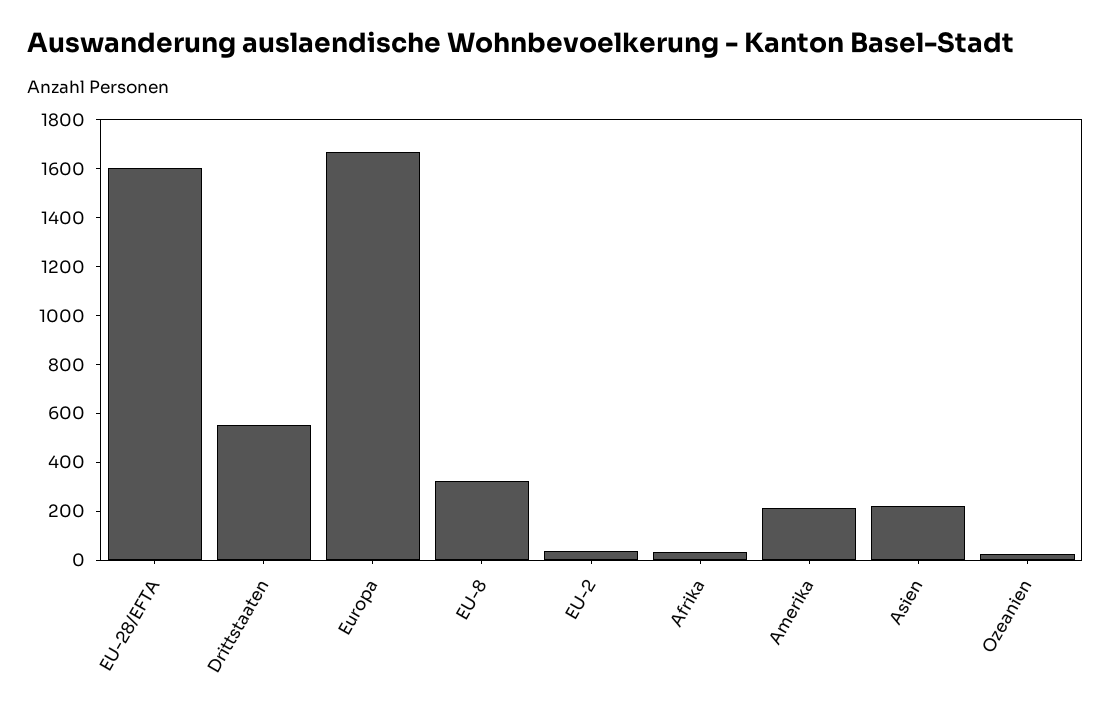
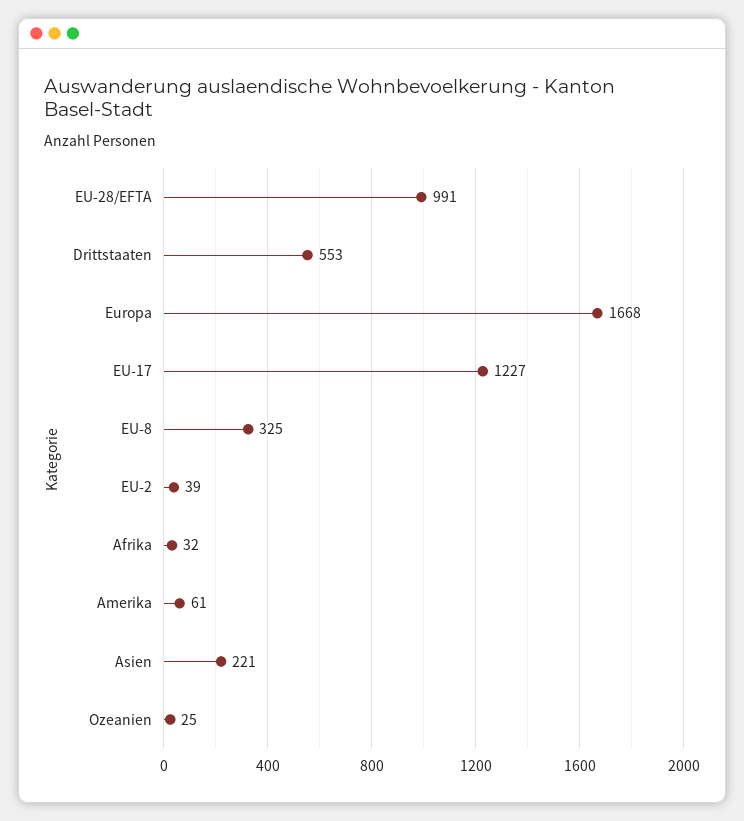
  {
-   "EU-28/EFTA": 1600,
+   "EU-28/EFTA": 991,
    "Drittstaaten": 553,
    "Europa": 1668,
    "EU-8": 325,
    "EU-2": 39,
    "Afrika": 32,
-   "Amerika": 200,
+   "Amerika": 61,
    "Asien": 221,
-   "Ozeanien": 25
+   "Ozeanien": 25,
+   "EU-17": 1227
  }

